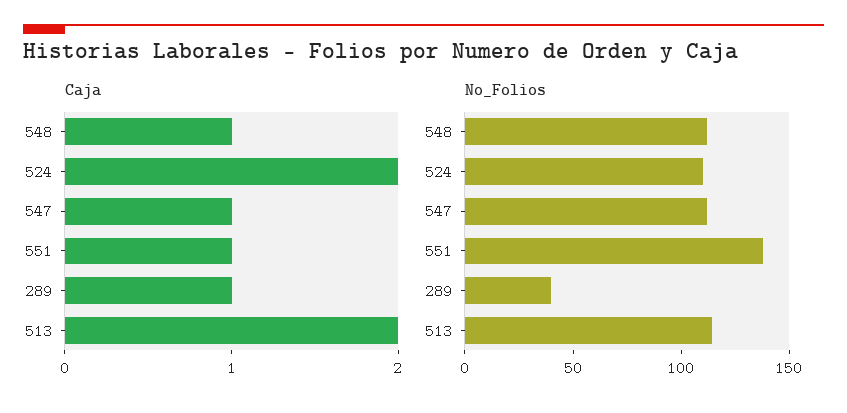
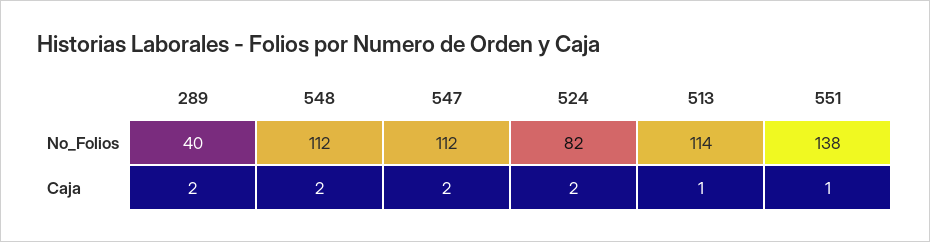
  {
    "Caja": {
-     "548": 1,
+     "548": 2,
      "524": 2,
-     "547": 1,
+     "547": 2,
      "551": 1,
-     "289": 1,
+     "289": 2,
-     "513": 2
+     "513": 1
    },
    "No_Folios": {
      "548": 112,
-     "524": 110,
+     "524": 82,
      "547": 112,
      "551": 138,
      "289": 40,
      "513": 114
    }
  }

